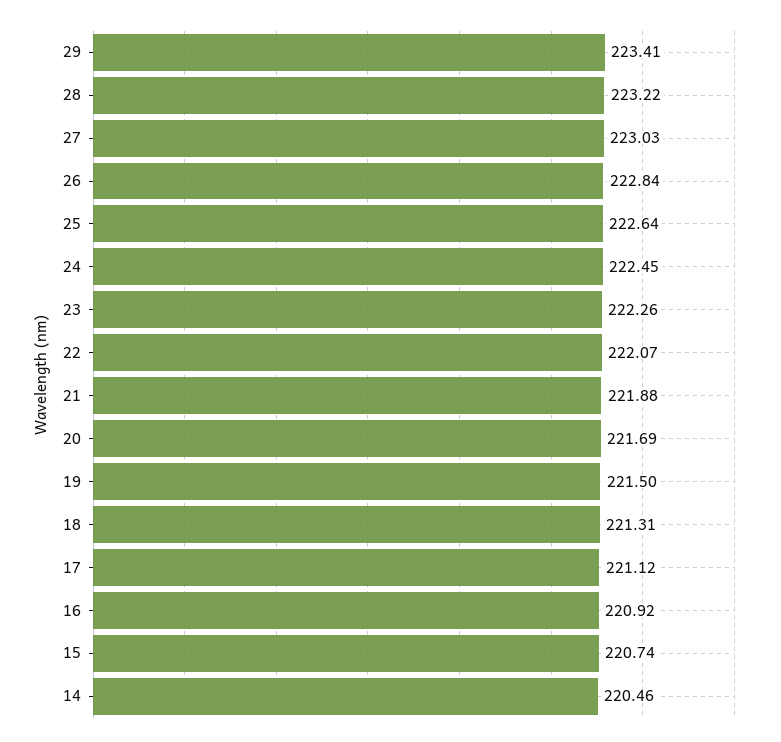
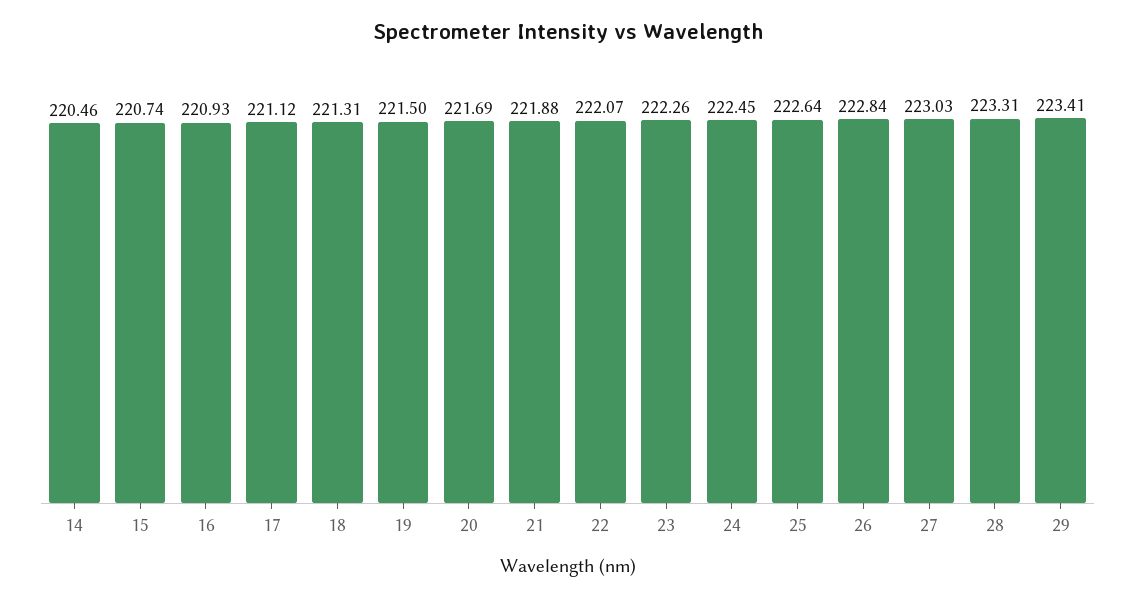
  {
    "29": 223.41,
-   "28": 223.22,
+   "28": 223.31,
    "27": 223.03,
    "26": 222.84,
    "25": 222.64,
    "24": 222.45,
    "23": 222.26,
    "22": 222.07,
    "21": 221.88,
    "20": 221.69,
    "19": 221.5,
    "18": 221.31,
    "17": 221.12,
-   "16": 220.92,
+   "16": 220.93,
    "15": 220.74,
    "14": 220.46
  }

